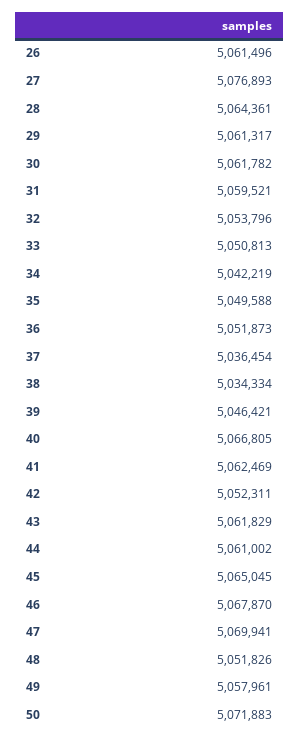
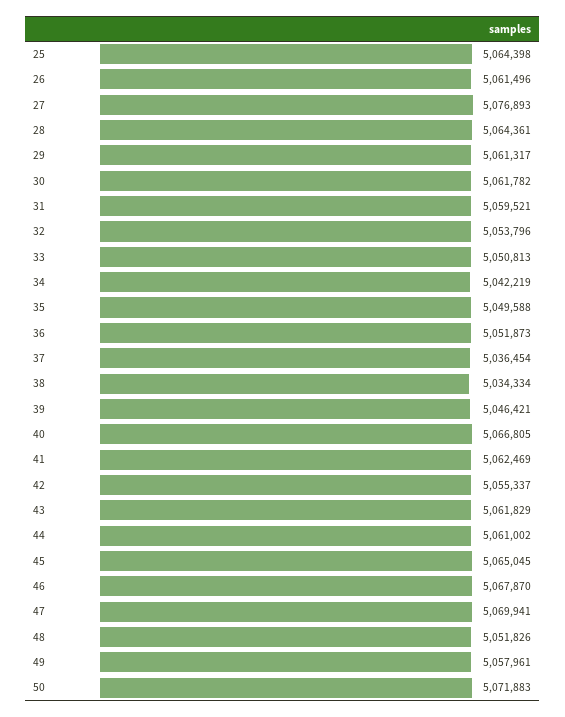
  {
    "26": 5061496,
    "27": 5076893,
    "28": 5064361,
    "29": 5061317,
    "30": 5061782,
    "31": 5059521,
    "32": 5053796,
    "33": 5050813,
    "34": 5042219,
    "35": 5049588,
    "36": 5051873,
    "37": 5036454,
    "38": 5034334,
    "39": 5046421,
    "40": 5066805,
    "41": 5062469,
-   "42": 5052311,
+   "42": 5055337,
    "43": 5061829,
    "44": 5061002,
    "45": 5065045,
    "46": 5067870,
    "47": 5069941,
    "48": 5051826,
    "49": 5057961,
-   "50": 5071883
+   "50": 5071883,
+   "25": 5064398
  }

